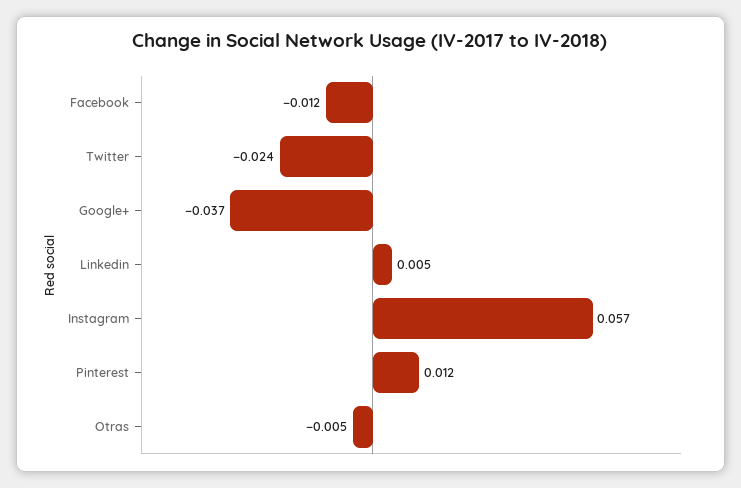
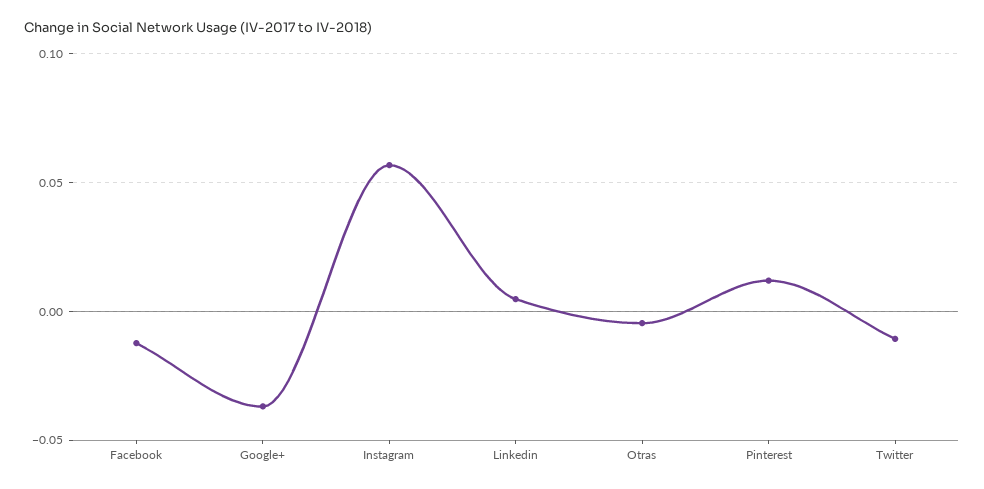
  {
    "Facebook": -0.012,
-   "Twitter": -0.024,
+   "Twitter": -0.01,
    "Google+": -0.037,
    "Linkedin": 0.005,
    "Instagram": 0.057,
    "Pinterest": 0.012,
    "Otras": -0.005
  }

